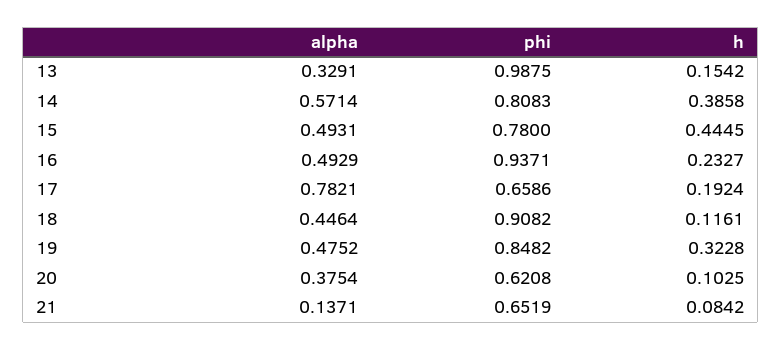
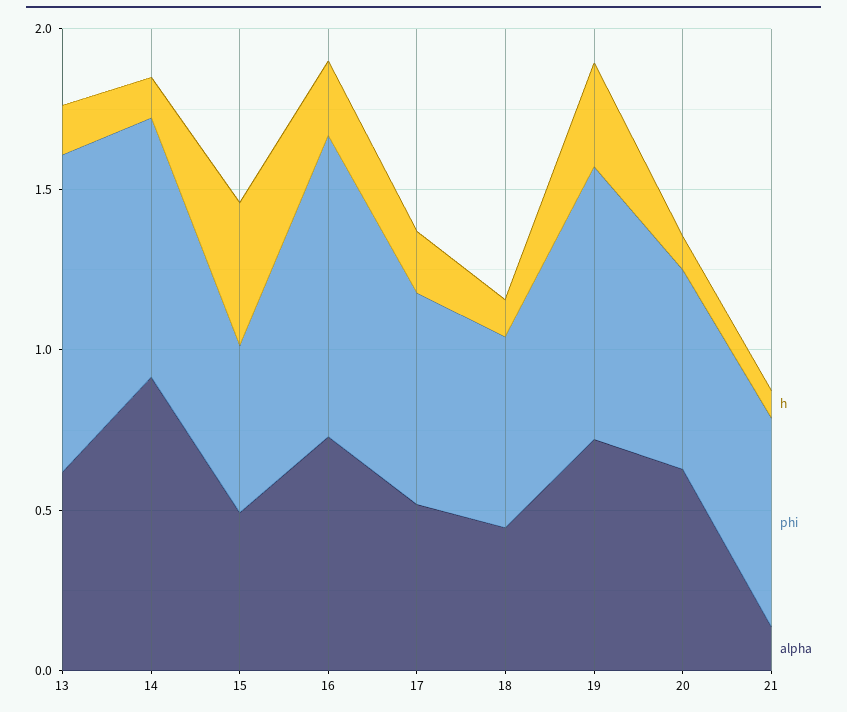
  {
    "alpha": {
-     "13": 0.3291,
+     "13": 0.6,
-     "14": 0.5714,
+     "14": 0.9,
      "15": 0.4931,
-     "16": 0.4929,
+     "16": 0.7,
-     "17": 0.7821,
+     "17": 0.5,
      "18": 0.4464,
-     "19": 0.4752,
+     "19": 0.7,
-     "20": 0.3754,
+     "20": 0.6,
      "21": 0.1371
    },
    "phi": {
      "13": 0.9875,
      "14": 0.8083,
-     "15": 0.78,
+     "15": 0.5,
      "16": 0.9371,
      "17": 0.6586,
-     "18": 0.9082,
+     "18": 0.6,
      "19": 0.8482,
      "20": 0.6208,
      "21": 0.6519
    },
    "h": {
      "13": 0.1542,
-     "14": 0.3858,
+     "14": 0.1,
      "15": 0.4445,
      "16": 0.2327,
      "17": 0.1924,
      "18": 0.1161,
      "19": 0.3228,
      "20": 0.1025,
      "21": 0.0842
    }
  }

